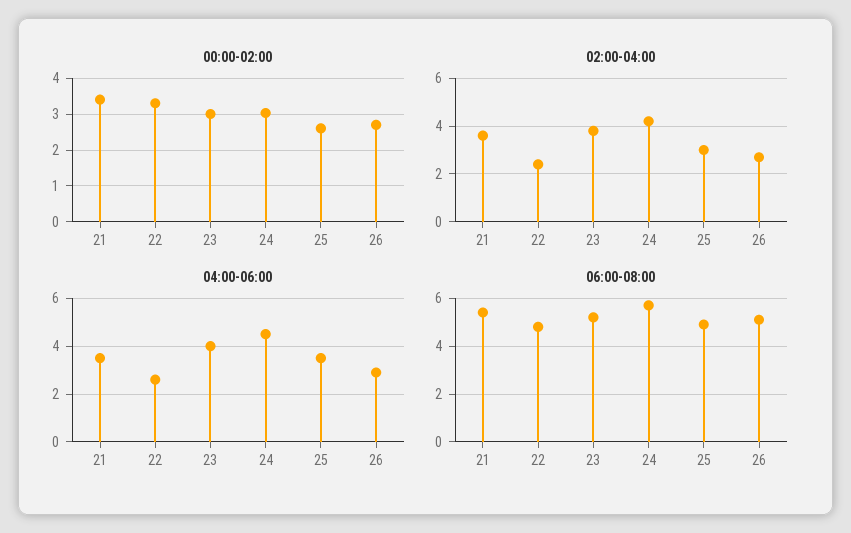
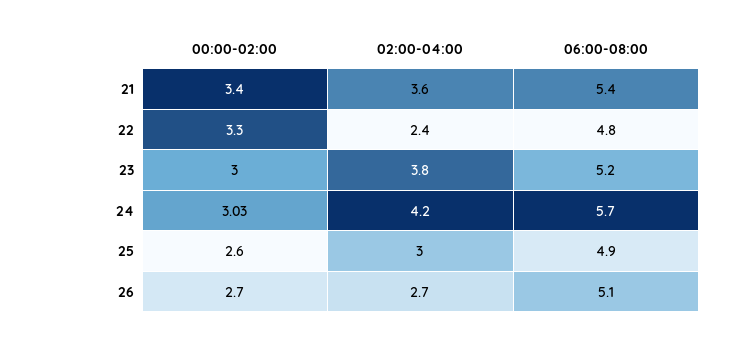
  {
    "00:00-02:00": {
      "21": 3.4,
      "22": 3.3,
      "23": 3,
      "24": 3.03,
      "25": 2.6,
      "26": 2.7
    },
    "02:00-04:00": {
      "21": 3.6,
      "22": 2.4,
      "23": 3.8,
      "24": 4.2,
      "25": 3,
      "26": 2.7
    },
-   "04:00-06:00": {
-     "21": 3.5,
-     "22": 2.5,
-     "23": 4,
-     "24": 4.5,
-     "25": 3.5,
-     "26": 3
-   },
    "06:00-08:00": {
      "21": 5.4,
      "22": 4.8,
      "23": 5.2,
      "24": 5.7,
      "25": 4.9,
      "26": 5.1
    }
  }

